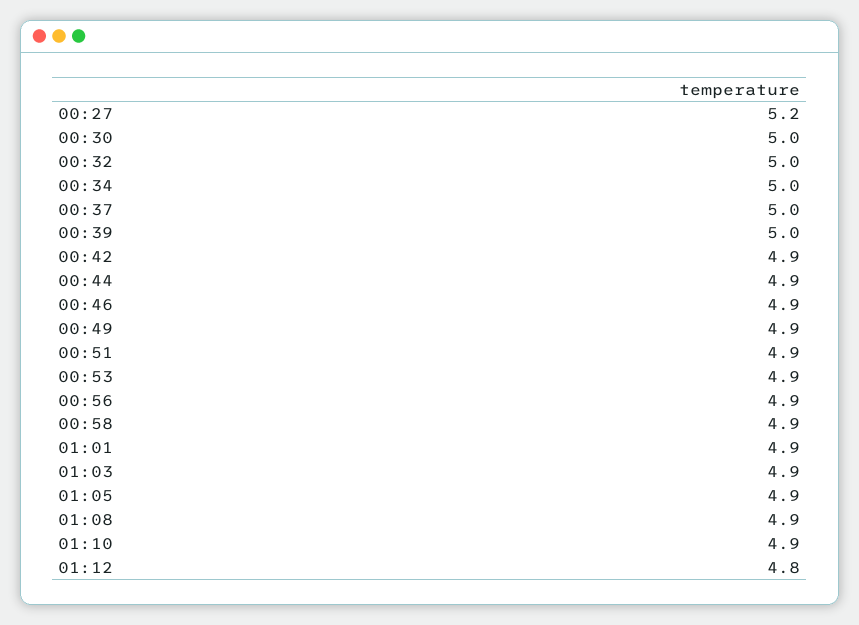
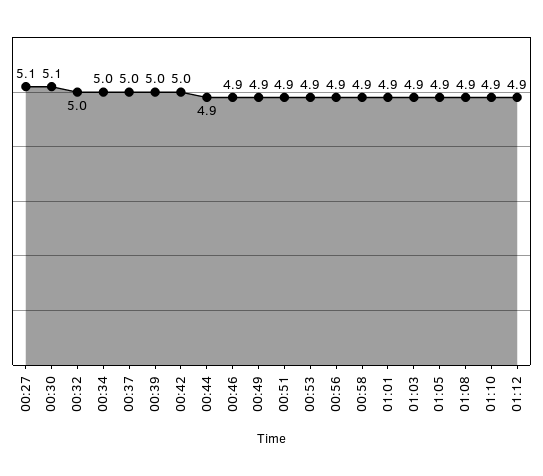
  {
-   "00:27": 5.2,
+   "00:27": 5.1,
-   "00:30": 5,
+   "00:30": 5.1,
    "00:32": 5,
    "00:34": 5,
    "00:37": 5,
    "00:39": 5,
-   "00:42": 4.9,
+   "00:42": 5,
    "00:44": 4.9,
    "00:46": 4.9,
    "00:49": 4.9,
    "00:51": 4.9,
    "00:53": 4.9,
    "00:56": 4.9,
    "00:58": 4.9,
    "01:01": 4.9,
    "01:03": 4.9,
    "01:05": 4.9,
    "01:08": 4.9,
    "01:10": 4.9,
-   "01:12": 4.8
+   "01:12": 4.9
  }

